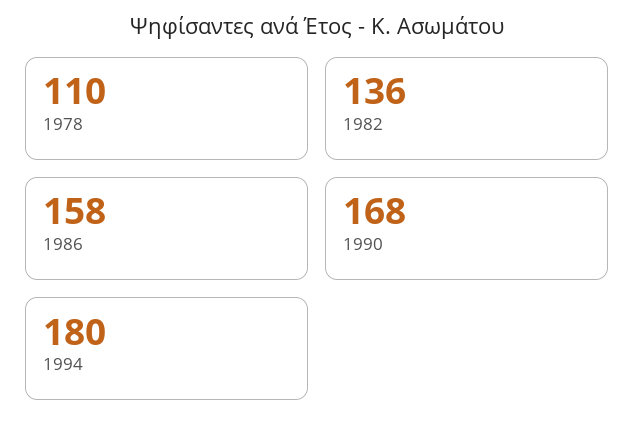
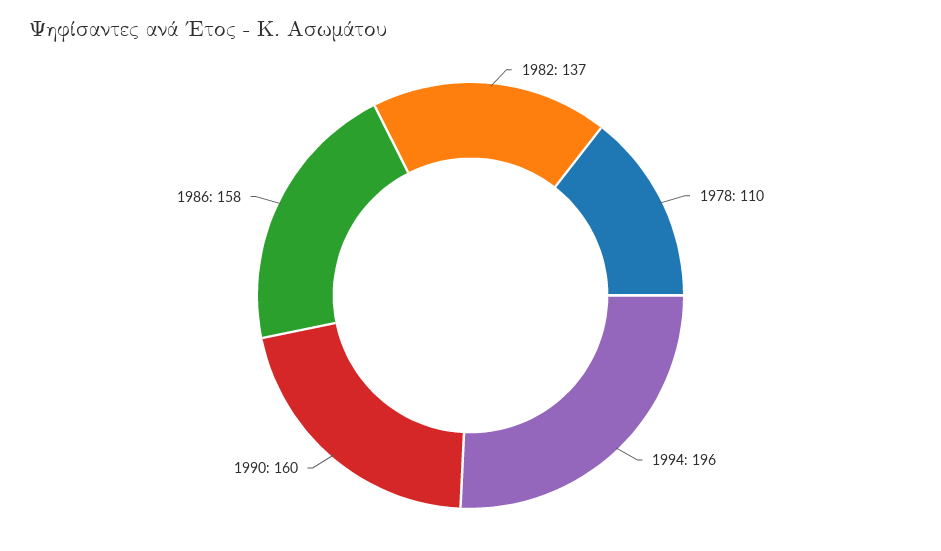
  {
    "1978": 110,
-   "1982": 136,
+   "1982": 137,
    "1986": 158,
-   "1990": 168,
+   "1990": 160,
-   "1994": 180
+   "1994": 196
  }

